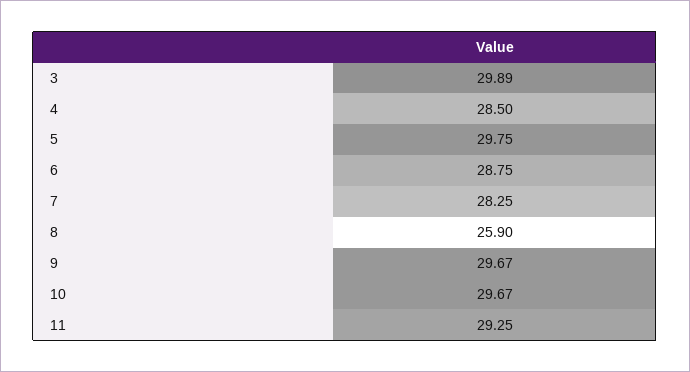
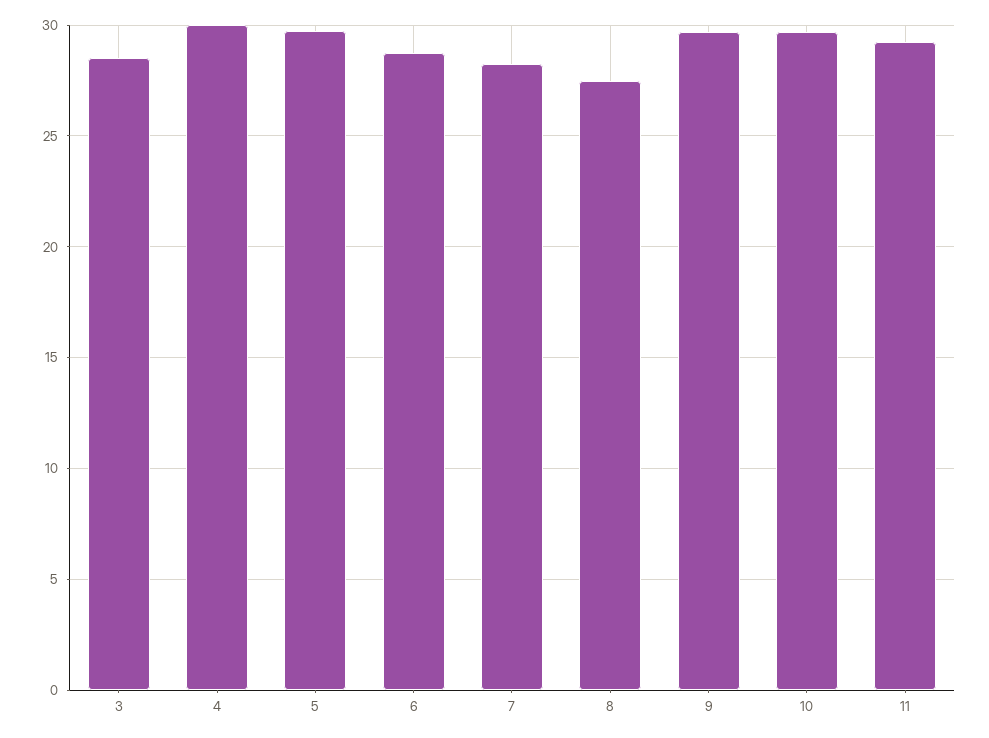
  {
-   "3": 29.89,
+   "3": 28.5,
-   "4": 28.5,
+   "4": 30,
    "5": 29.75,
    "6": 28.75,
    "7": 28.25,
-   "8": 25.9,
+   "8": 27.5,
    "9": 29.67,
    "10": 29.67,
    "11": 29.25
  }

